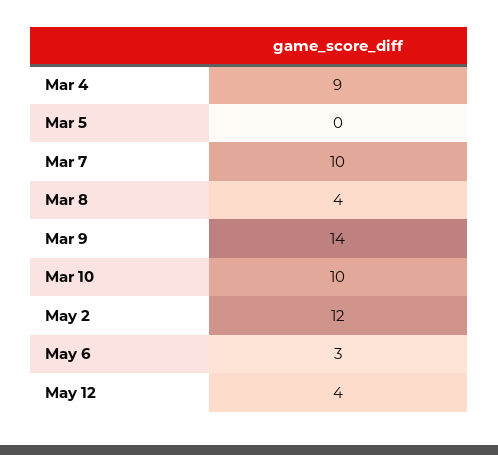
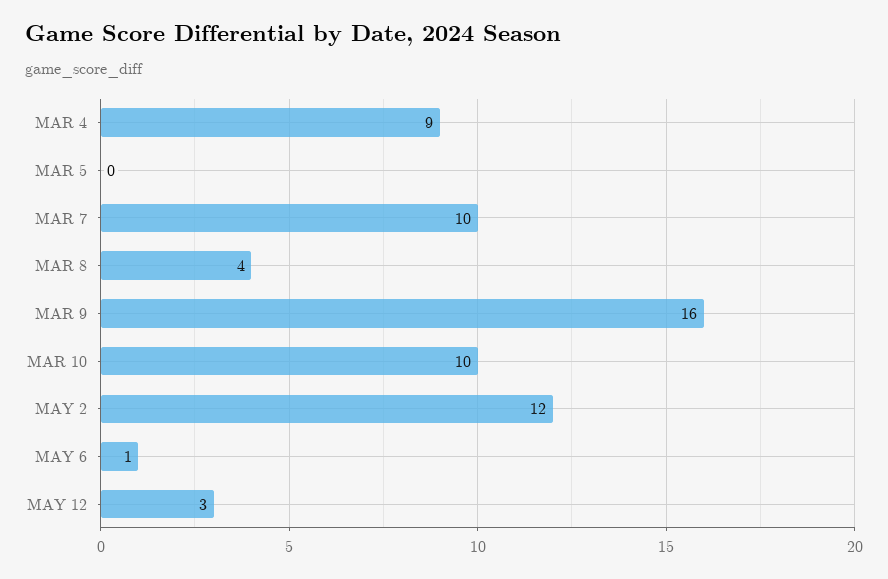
  {
    "Mar 4": 9,
    "Mar 5": 0,
    "Mar 7": 10,
    "Mar 8": 4,
-   "Mar 9": 14,
+   "Mar 9": 16,
    "Mar 10": 10,
    "May 2": 12,
-   "May 6": 3,
+   "May 6": 1,
-   "May 12": 4
+   "May 12": 3
  }

